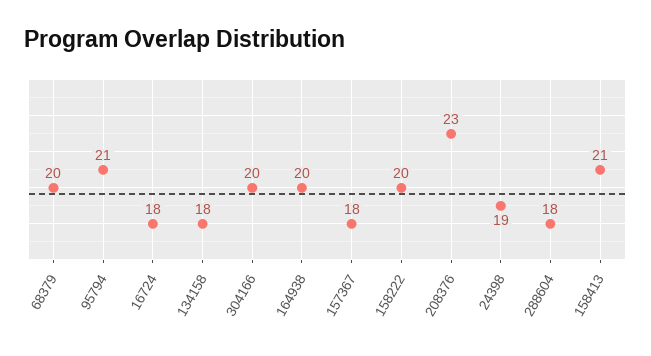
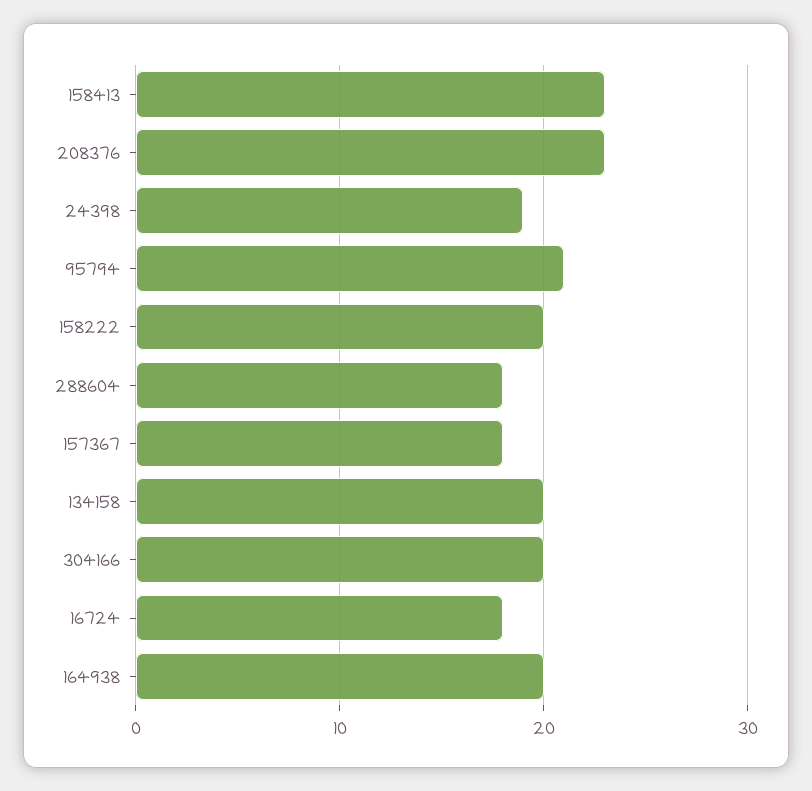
  {
-   "68379": 20,
    "95794": 21,
    "16724": 18,
-   "134158": 18,
+   "134158": 20,
    "304166": 20,
    "164938": 20,
    "157367": 18,
    "158222": 20,
    "208376": 23,
    "24398": 19,
    "288604": 18,
-   "158413": 21
+   "158413": 23
  }

